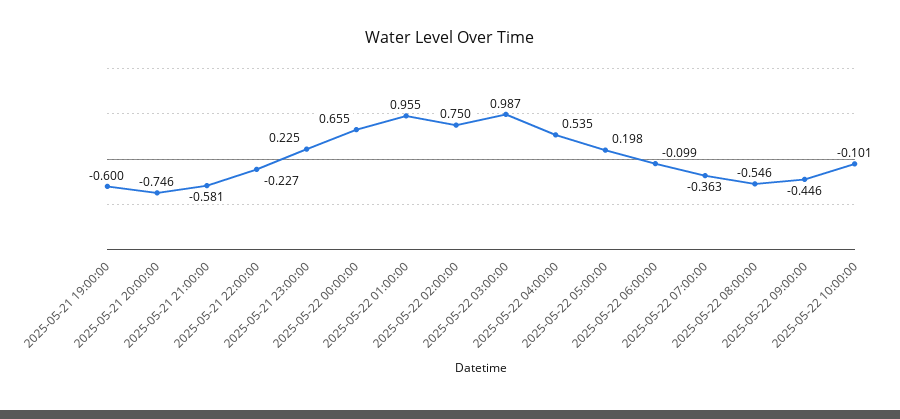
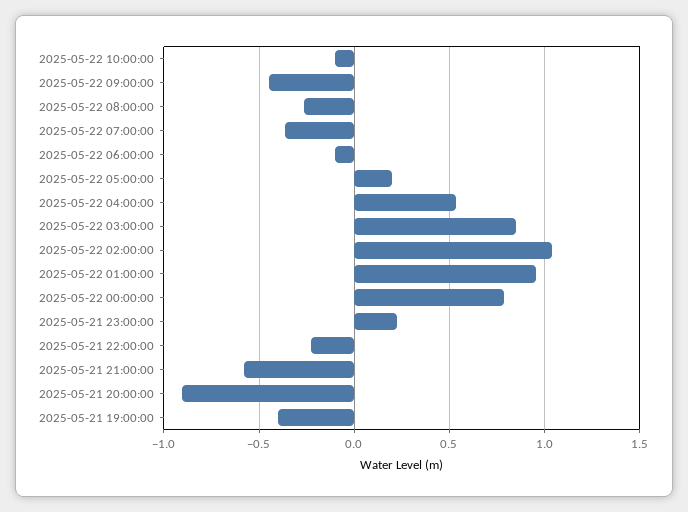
  {
-   "2025-05-21 19:00:00": -0.6,
+   "2025-05-21 19:00:00": -0.4,
-   "2025-05-21 20:00:00": -0.746,
+   "2025-05-21 20:00:00": -0.9,
    "2025-05-21 21:00:00": -0.581,
    "2025-05-21 22:00:00": -0.227,
    "2025-05-21 23:00:00": 0.225,
-   "2025-05-22 00:00:00": 0.655,
+   "2025-05-22 00:00:00": 0.8,
    "2025-05-22 01:00:00": 0.955,
-   "2025-05-22 02:00:00": 0.75,
+   "2025-05-22 02:00:00": 1.05,
-   "2025-05-22 03:00:00": 0.987,
+   "2025-05-22 03:00:00": 0.85,
    "2025-05-22 04:00:00": 0.535,
    "2025-05-22 05:00:00": 0.198,
    "2025-05-22 06:00:00": -0.099,
    "2025-05-22 07:00:00": -0.363,
-   "2025-05-22 08:00:00": -0.546,
+   "2025-05-22 08:00:00": -0.25,
    "2025-05-22 09:00:00": -0.446,
    "2025-05-22 10:00:00": -0.101
  }

